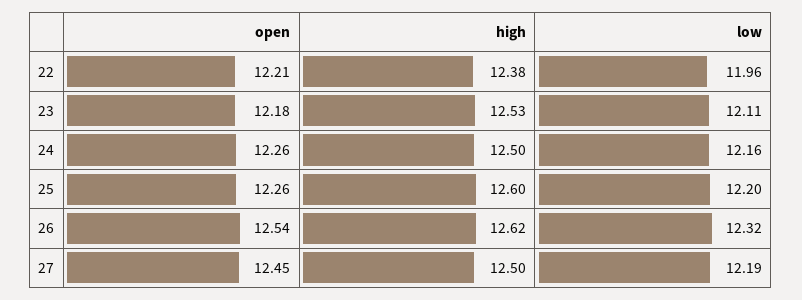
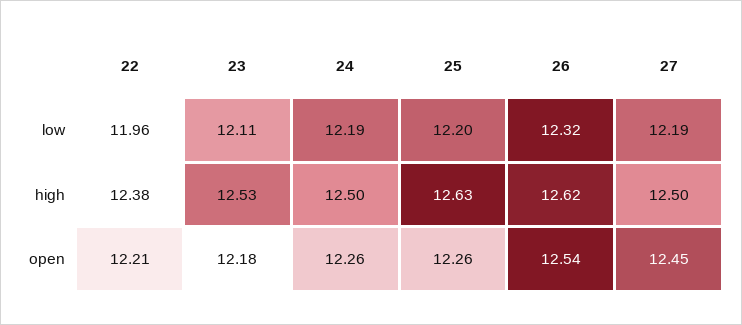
  {
    "open": {
      "22": 12.21,
      "23": 12.18,
      "24": 12.26,
      "25": 12.26,
      "26": 12.54,
      "27": 12.45
    },
    "high": {
      "22": 12.38,
      "23": 12.53,
      "24": 12.5,
-     "25": 12.6,
+     "25": 12.63,
      "26": 12.62,
      "27": 12.5
    },
    "low": {
      "22": 11.96,
      "23": 12.11,
-     "24": 12.16,
+     "24": 12.19,
      "25": 12.2,
      "26": 12.32,
      "27": 12.19
    }
  }

